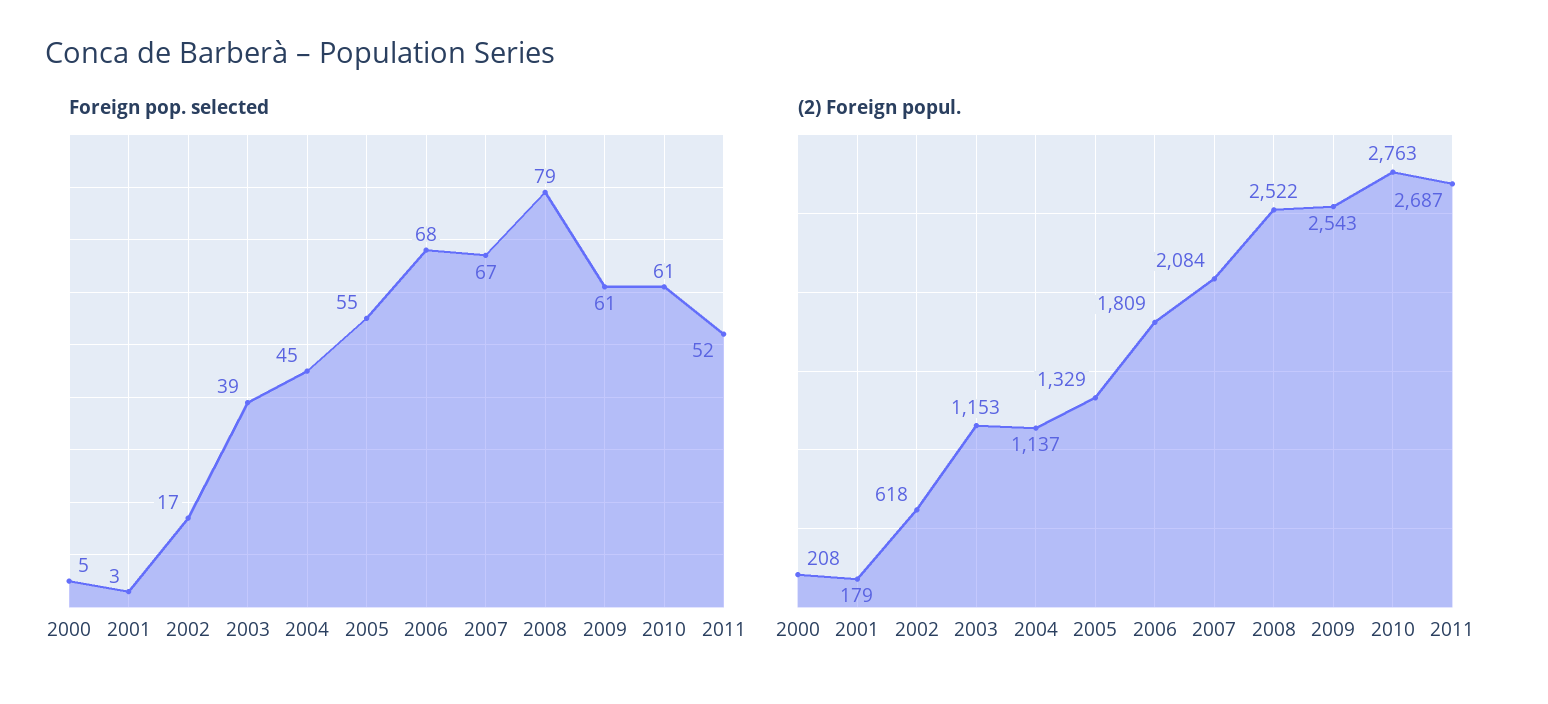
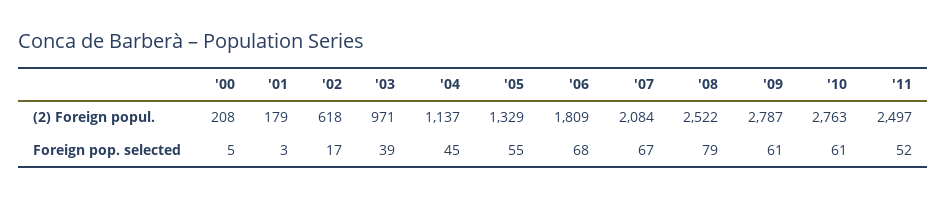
  {
    "Foreign pop. selected": {
      "2000": 5,
      "2001": 3,
      "2002": 17,
      "2003": 39,
      "2004": 45,
      "2005": 55,
      "2006": 68,
      "2007": 67,
      "2008": 79,
      "2009": 61,
      "2010": 61,
      "2011": 52
    },
    "(2) Foreign popul.": {
      "2000": 208,
      "2001": 179,
      "2002": 618,
-     "2003": 1153,
+     "2003": 971,
      "2004": 1137,
      "2005": 1329,
      "2006": 1809,
      "2007": 2084,
      "2008": 2522,
-     "2009": 2543,
+     "2009": 2787,
      "2010": 2763,
-     "2011": 2687
+     "2011": 2497
    }
  }

